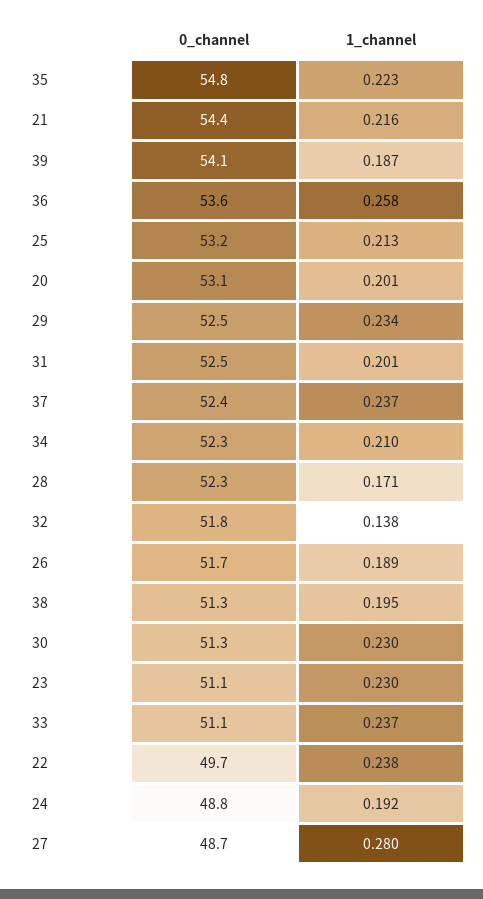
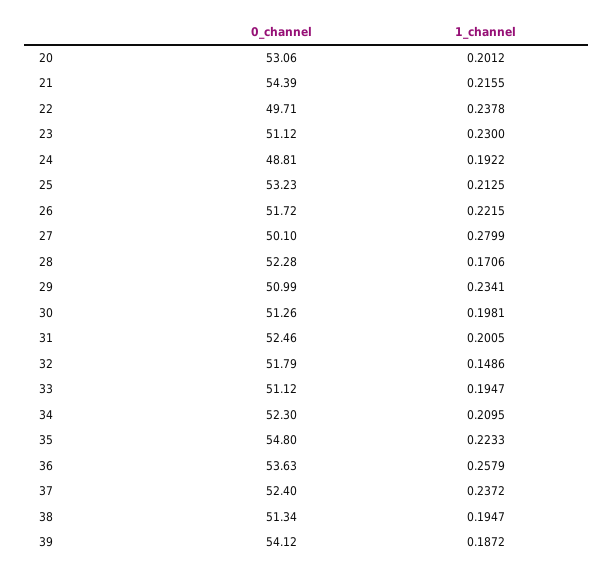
  {
    "0_channel": {
      "35": 54.8,
      "21": 54.39,
      "39": 54.12,
      "36": 53.63,
      "25": 53.23,
      "20": 53.06,
-     "29": 52.5,
+     "29": 50.99,
      "31": 52.46,
      "37": 52.4,
      "34": 52.3,
      "28": 52.28,
      "32": 51.79,
      "26": 51.72,
      "38": 51.34,
      "30": 51.26,
      "23": 51.12,
      "33": 51.12,
      "22": 49.71,
      "24": 48.81,
-     "27": 48.7
+     "27": 50.1
    },
    "1_channel": {
      "35": 0.2233,
      "21": 0.2155,
      "39": 0.1872,
      "36": 0.2579,
      "25": 0.2125,
      "20": 0.2012,
      "29": 0.2341,
      "31": 0.2005,
      "37": 0.2372,
      "34": 0.2095,
      "28": 0.1706,
-     "32": 0.138,
+     "32": 0.1486,
-     "26": 0.189,
+     "26": 0.2215,
      "38": 0.1947,
-     "30": 0.23,
+     "30": 0.1981,
      "23": 0.23,
-     "33": 0.237,
+     "33": 0.1947,
      "22": 0.2378,
      "24": 0.1922,
      "27": 0.2799
    }
  }

